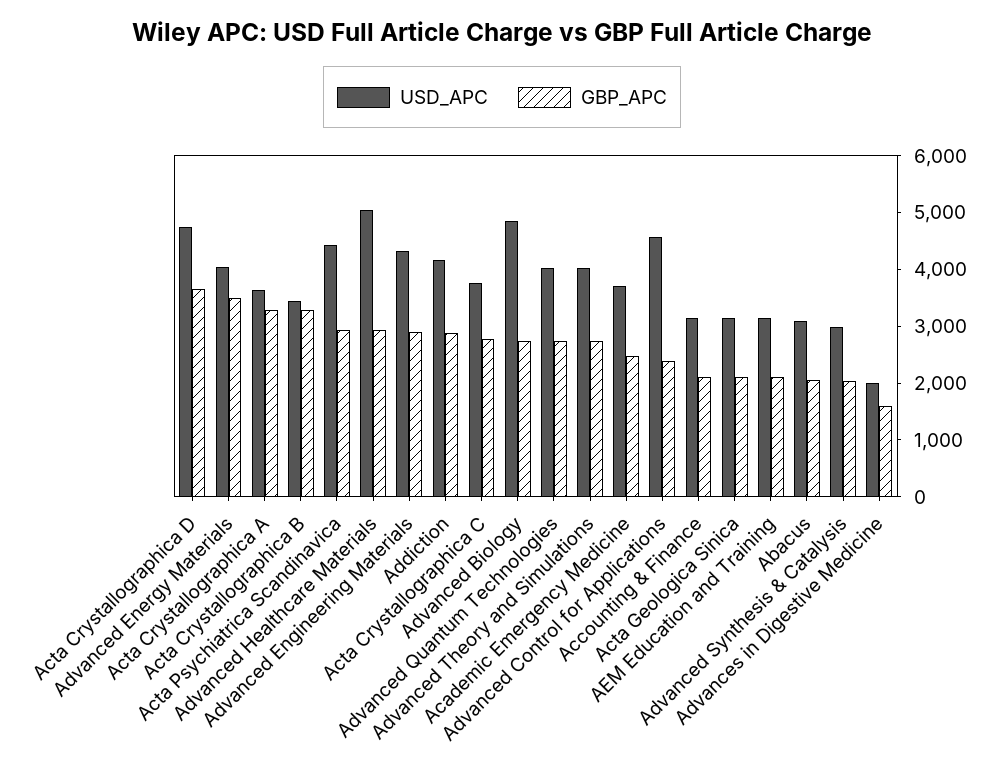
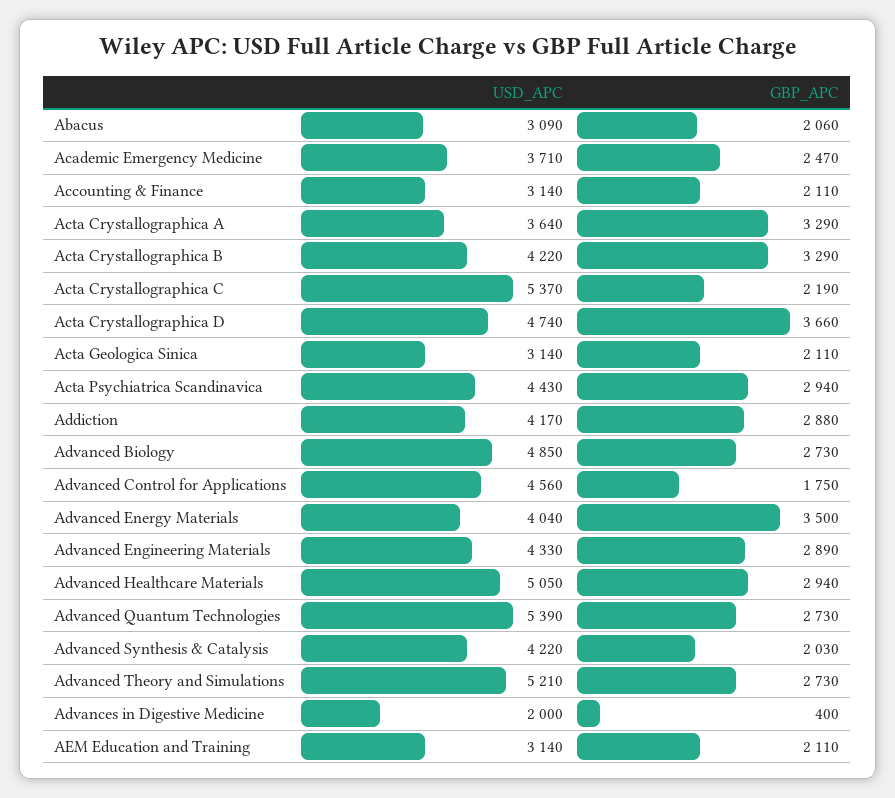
  {
    "USD_APC": {
      "Acta Crystallographica D": 4740,
      "Advanced Energy Materials": 4040,
      "Acta Crystallographica A": 3640,
-     "Acta Crystallographica B": 3400,
+     "Acta Crystallographica B": 4220,
      "Acta Psychiatrica Scandinavica": 4430,
      "Advanced Healthcare Materials": 5050,
      "Advanced Engineering Materials": 4330,
      "Addiction": 4170,
-     "Acta Crystallographica C": 3800,
+     "Acta Crystallographica C": 5370,
      "Advanced Biology": 4850,
-     "Advanced Quantum Technologies": 4000,
+     "Advanced Quantum Technologies": 5390,
-     "Advanced Theory and Simulations": 4000,
+     "Advanced Theory and Simulations": 5210,
      "Academic Emergency Medicine": 3710,
      "Advanced Control for Applications": 4560,
      "Accounting & Finance": 3140,
      "Acta Geologica Sinica": 3140,
      "AEM Education and Training": 3140,
      "Abacus": 3090,
-     "Advanced Synthesis & Catalysis": 3000,
+     "Advanced Synthesis & Catalysis": 4220,
      "Advances in Digestive Medicine": 2000
    },
    "GBP_APC": {
      "Acta Crystallographica D": 3660,
      "Advanced Energy Materials": 3500,
      "Acta Crystallographica A": 3290,
      "Acta Crystallographica B": 3290,
      "Acta Psychiatrica Scandinavica": 2940,
      "Advanced Healthcare Materials": 2940,
      "Advanced Engineering Materials": 2890,
      "Addiction": 2880,
-     "Acta Crystallographica C": 2800,
+     "Acta Crystallographica C": 2190,
      "Advanced Biology": 2730,
      "Advanced Quantum Technologies": 2730,
      "Advanced Theory and Simulations": 2730,
      "Academic Emergency Medicine": 2470,
-     "Advanced Control for Applications": 2400,
+     "Advanced Control for Applications": 1750,
      "Accounting & Finance": 2110,
      "Acta Geologica Sinica": 2110,
      "AEM Education and Training": 2110,
      "Abacus": 2060,
      "Advanced Synthesis & Catalysis": 2030,
-     "Advances in Digestive Medicine": 1600
+     "Advances in Digestive Medicine": 400
    }
  }

